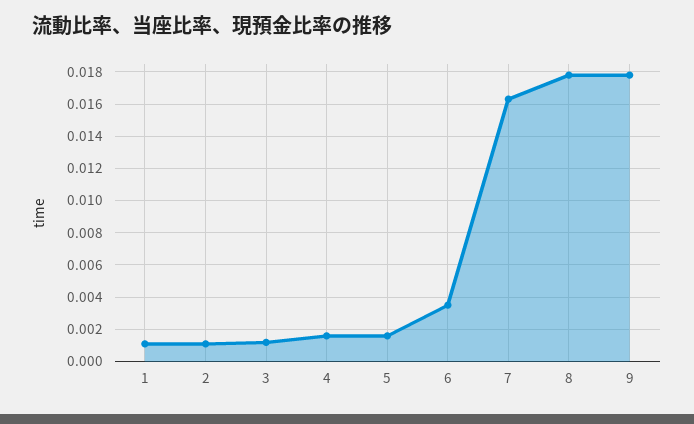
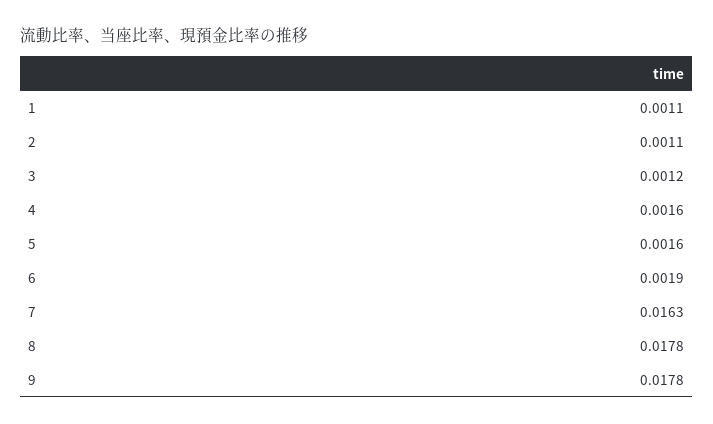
  {
    "1": 0.0011,
    "2": 0.0011,
    "3": 0.0012,
    "4": 0.0016,
    "5": 0.0016,
-   "6": 0.0035,
+   "6": 0.0019,
    "7": 0.0163,
    "8": 0.0178,
    "9": 0.0178
  }

